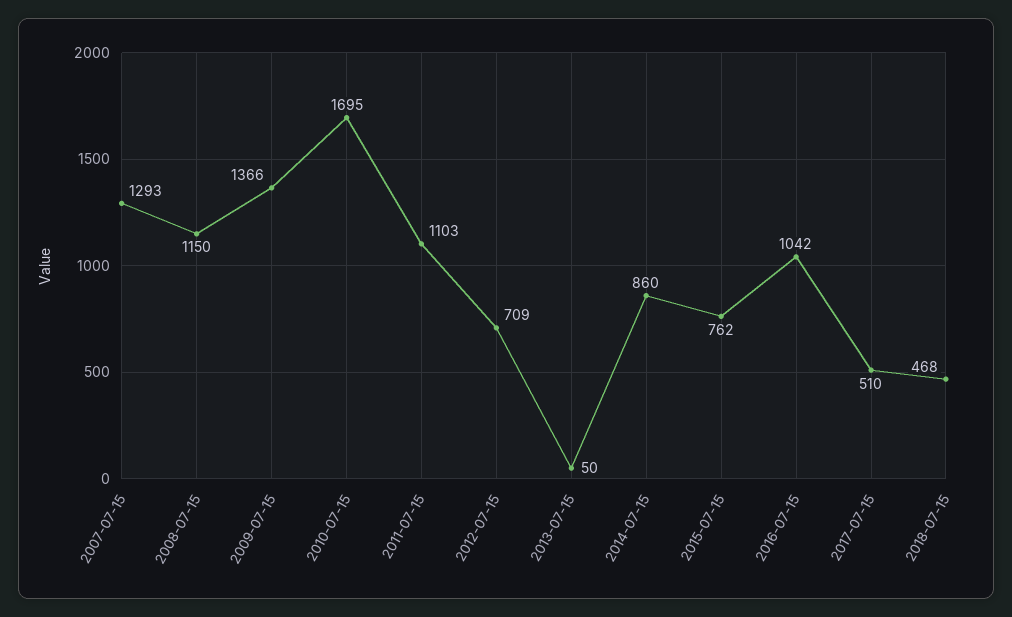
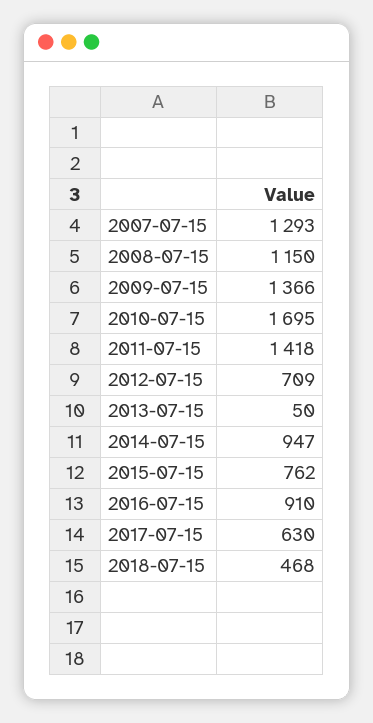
  {
    "2007-07-15": 1293,
    "2008-07-15": 1150,
    "2009-07-15": 1366,
    "2010-07-15": 1695,
-   "2011-07-15": 1103,
+   "2011-07-15": 1418,
    "2012-07-15": 709,
    "2013-07-15": 50,
-   "2014-07-15": 860,
+   "2014-07-15": 947,
    "2015-07-15": 762,
-   "2016-07-15": 1042,
+   "2016-07-15": 910,
-   "2017-07-15": 510,
+   "2017-07-15": 630,
    "2018-07-15": 468
  }

